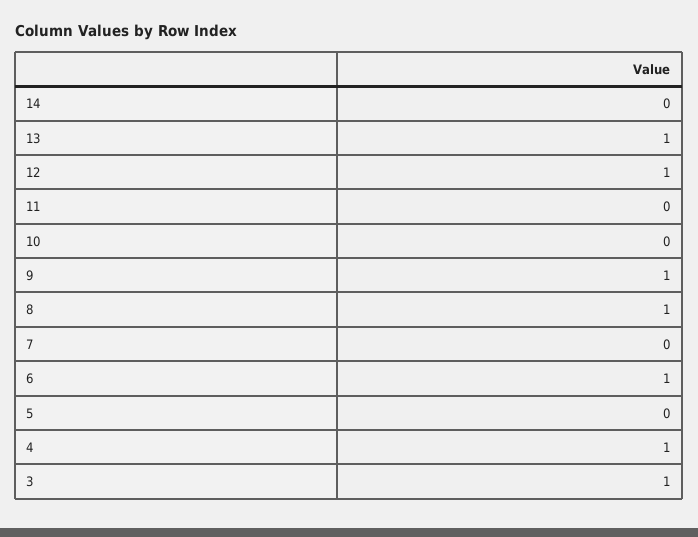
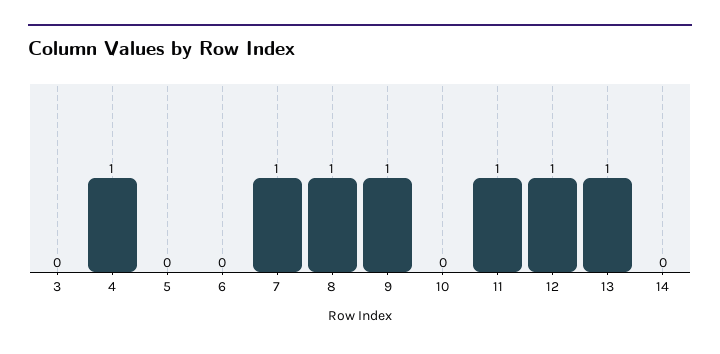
  {
    "14": 0,
    "13": 1,
    "12": 1,
-   "11": 0,
+   "11": 1,
    "10": 0,
    "9": 1,
    "8": 1,
-   "7": 0,
+   "7": 1,
-   "6": 1,
+   "6": 0,
    "5": 0,
    "4": 1,
-   "3": 1
+   "3": 0
  }

